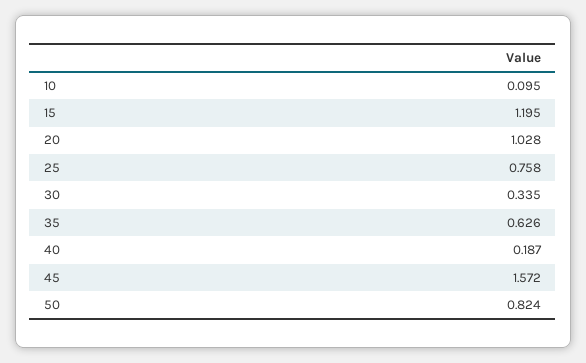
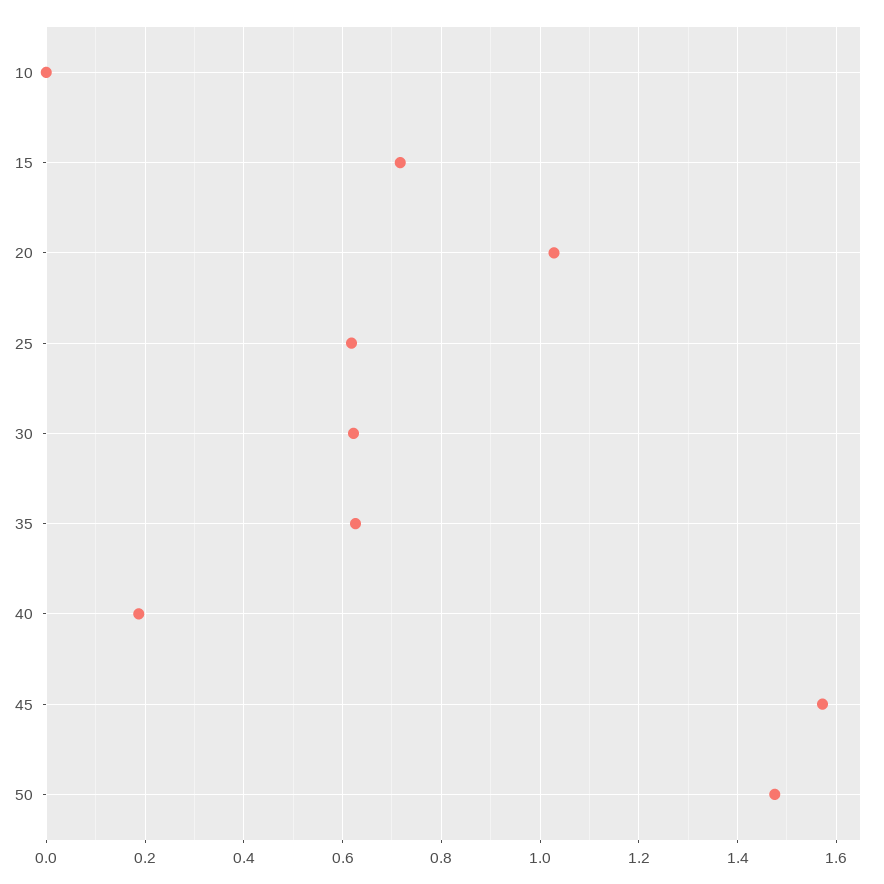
  {
-   "10": 0.095,
+   "10": 0,
-   "15": 1.195,
+   "15": 0.72,
    "20": 1.028,
-   "25": 0.758,
+   "25": 0.62,
-   "30": 0.335,
+   "30": 0.62,
    "35": 0.626,
    "40": 0.187,
    "45": 1.572,
-   "50": 0.824
+   "50": 1.48
  }

